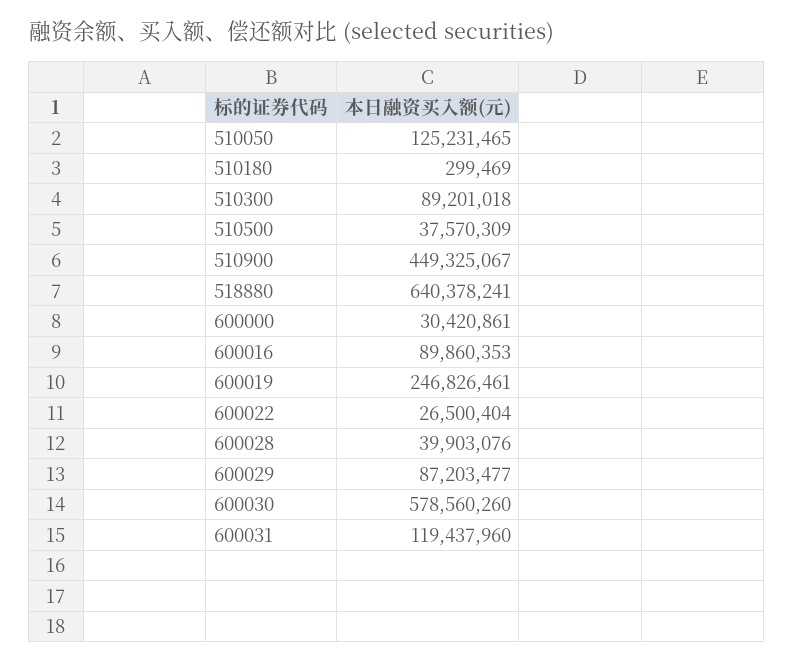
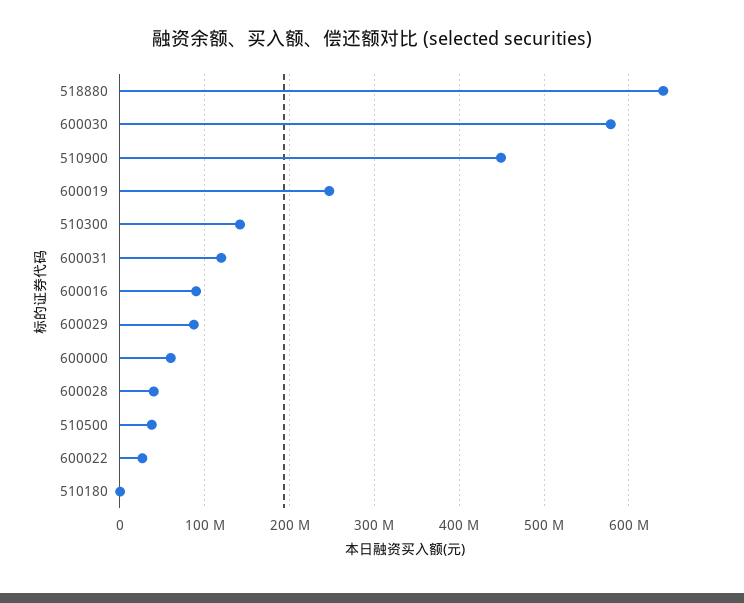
  {
-   "510050": 125231465,
    "510180": 299469,
-   "510300": 89201018,
+   "510300": 140000000,
    "510500": 37570309,
    "510900": 449325067,
    "518880": 640378241,
-   "600000": 30420861,
+   "600000": 60000000,
    "600016": 89860353,
    "600019": 246826461,
    "600022": 26500404,
    "600028": 39903076,
    "600029": 87203477,
    "600030": 578560260,
    "600031": 119437960
  }

